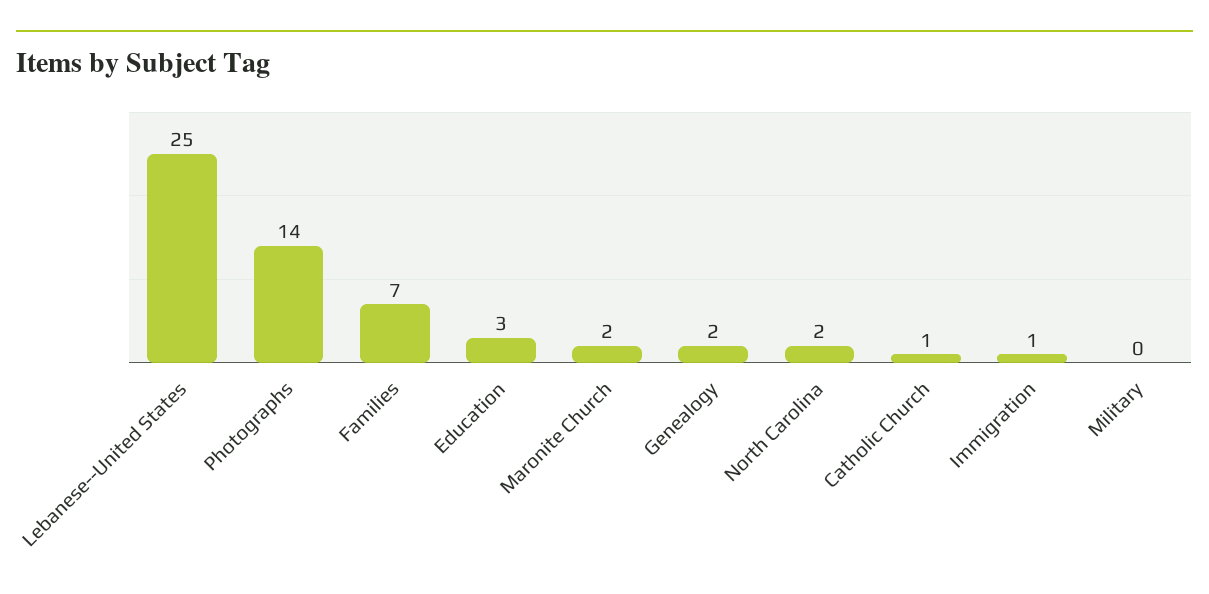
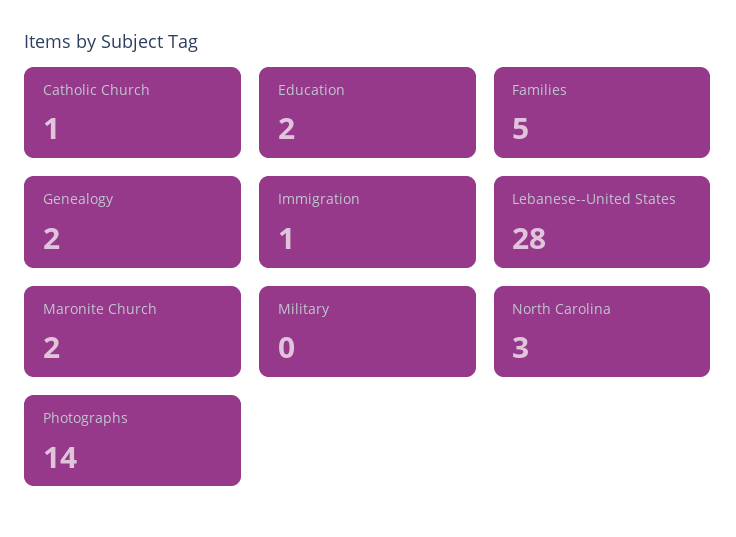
  {
-   "Lebanese--United States": 25,
+   "Lebanese--United States": 28,
    "Photographs": 14,
-   "Families": 7,
+   "Families": 5,
-   "Education": 3,
+   "Education": 2,
    "Maronite Church": 2,
    "Genealogy": 2,
-   "North Carolina": 2,
+   "North Carolina": 3,
    "Catholic Church": 1,
    "Immigration": 1,
    "Military": 0
  }

